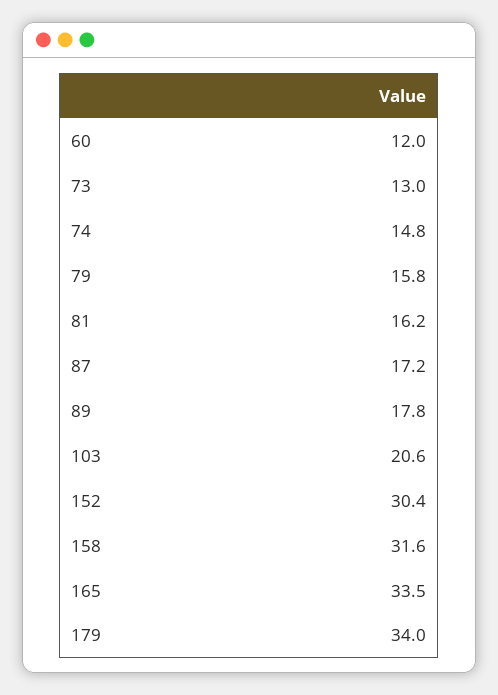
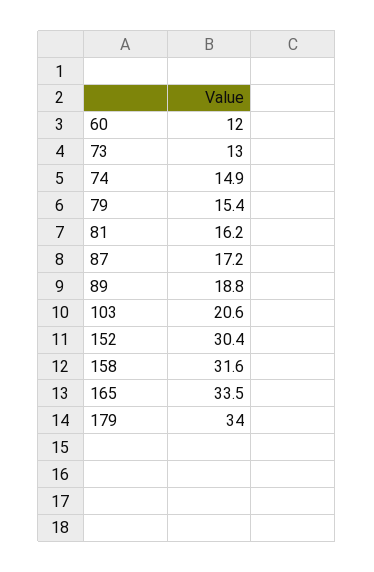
  {
    "60": 12,
    "73": 13,
-   "74": 14.8,
+   "74": 14.9,
-   "79": 15.8,
+   "79": 15.4,
    "81": 16.2,
    "87": 17.2,
-   "89": 17.8,
+   "89": 18.8,
    "103": 20.6,
    "152": 30.4,
    "158": 31.6,
    "165": 33.5,
    "179": 34
  }

